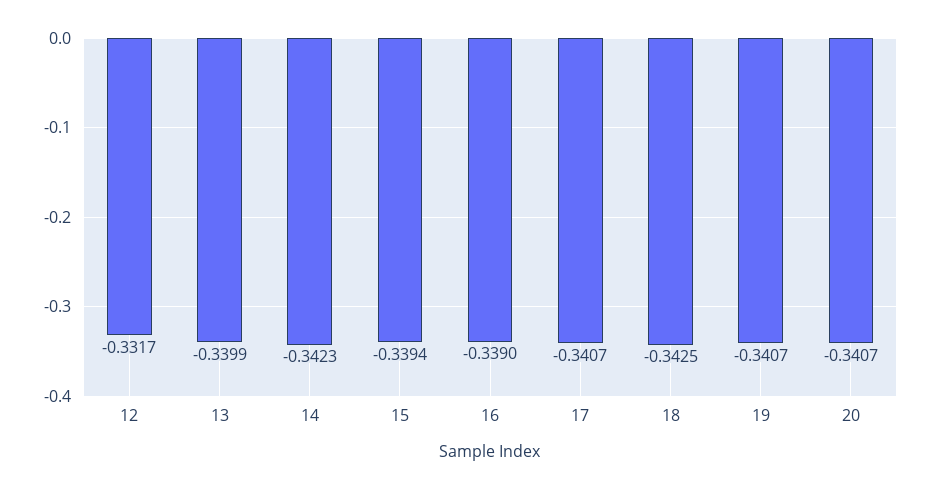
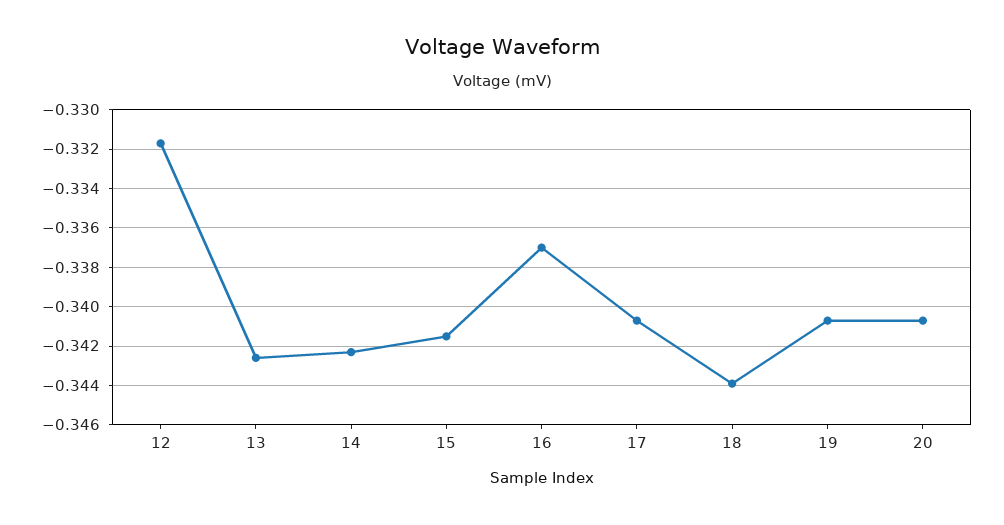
  {
    "12": -0.3317,
-   "13": -0.3399,
+   "13": -0.3425,
    "14": -0.3423,
-   "15": -0.3394,
+   "15": -0.3415,
-   "16": -0.339,
+   "16": -0.337,
    "17": -0.3407,
-   "18": -0.3425,
+   "18": -0.344,
    "19": -0.3407,
    "20": -0.3407
  }

